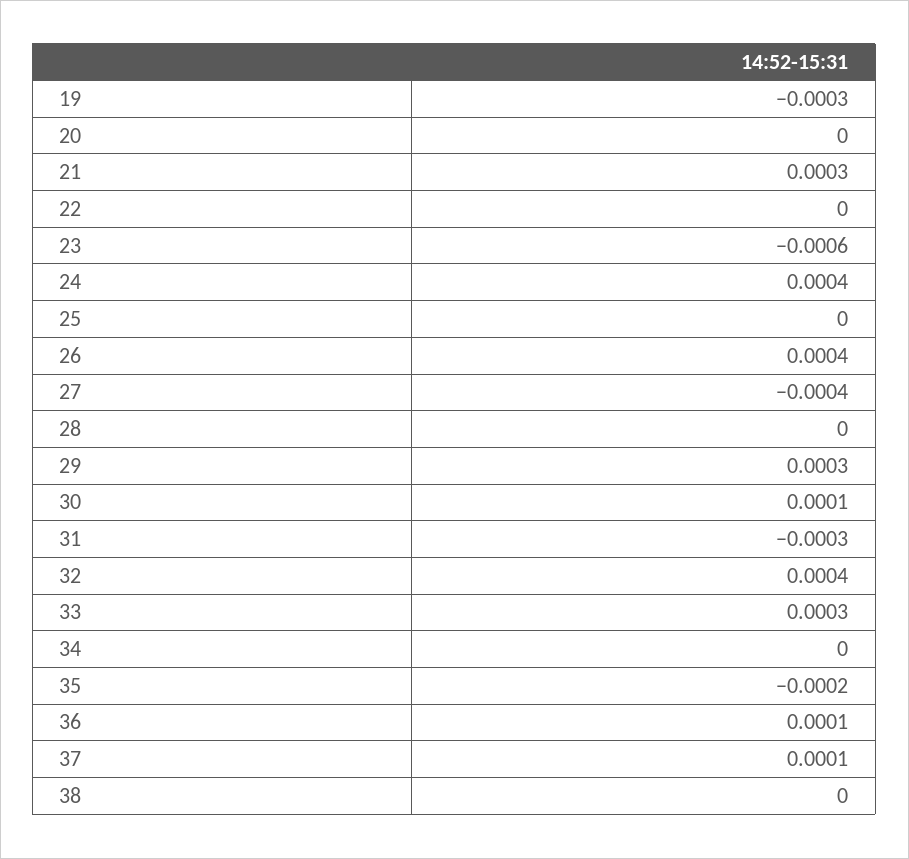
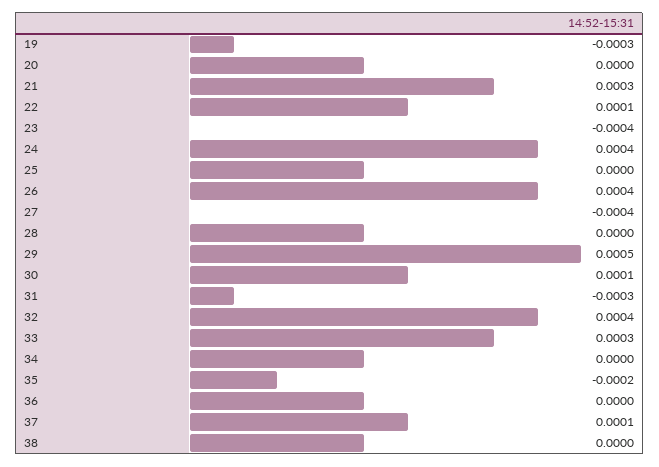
  {
    "19": -0.0003,
    "20": 0,
    "21": 0.0003,
-   "22": 0,
+   "22": 0.0001,
-   "23": -0.0006,
+   "23": -0.0004,
    "24": 0.0004,
    "25": 0,
    "26": 0.0004,
    "27": -0.0004,
    "28": 0,
-   "29": 0.0003,
+   "29": 0.0005,
    "30": 0.0001,
    "31": -0.0003,
    "32": 0.0004,
    "33": 0.0003,
    "34": 0,
    "35": -0.0002,
-   "36": 0.0001,
+   "36": 0,
    "37": 0.0001,
    "38": 0
  }

